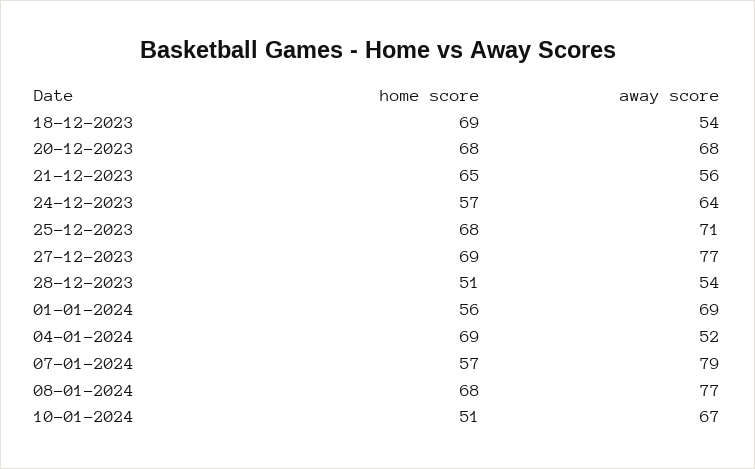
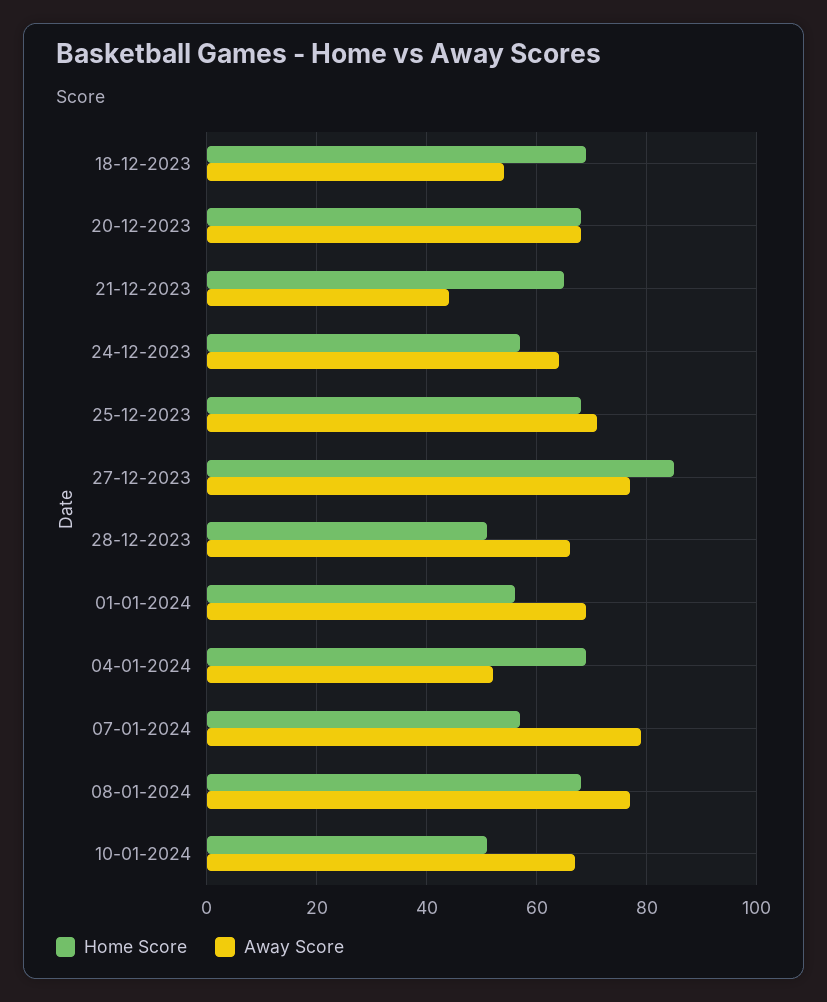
  {
    "home score": {
      "18-12-2023": 69,
      "20-12-2023": 68,
      "21-12-2023": 65,
      "24-12-2023": 57,
      "25-12-2023": 68,
-     "27-12-2023": 69,
+     "27-12-2023": 85,
      "28-12-2023": 51,
      "01-01-2024": 56,
      "04-01-2024": 69,
      "07-01-2024": 57,
      "08-01-2024": 68,
      "10-01-2024": 51
    },
    "away score": {
      "18-12-2023": 54,
      "20-12-2023": 68,
-     "21-12-2023": 56,
+     "21-12-2023": 45,
      "24-12-2023": 64,
      "25-12-2023": 71,
      "27-12-2023": 77,
-     "28-12-2023": 54,
+     "28-12-2023": 65,
      "01-01-2024": 69,
      "04-01-2024": 52,
      "07-01-2024": 79,
      "08-01-2024": 77,
      "10-01-2024": 67
    }
  }

